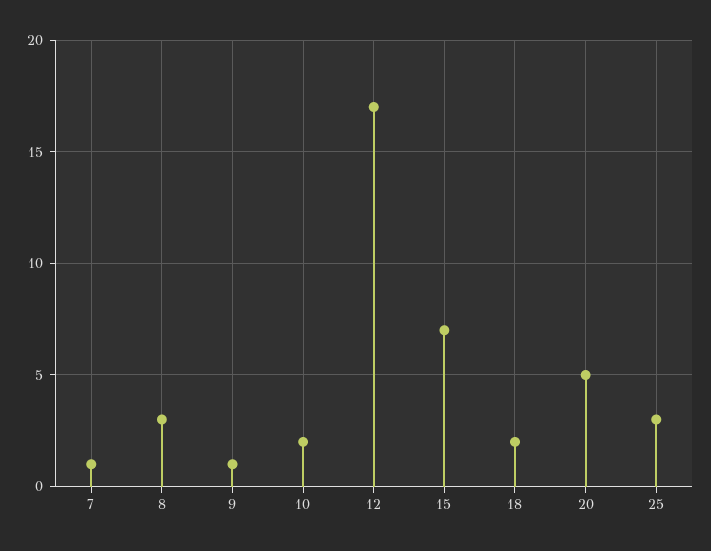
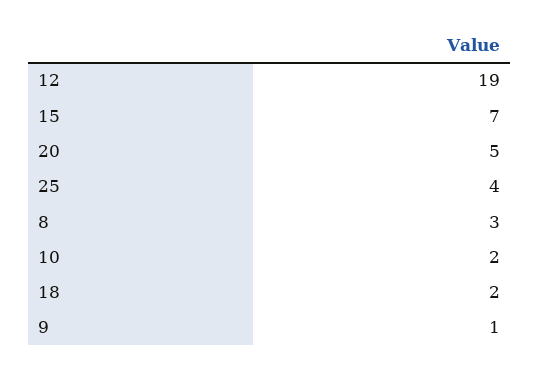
  {
-   "7": 1,
    "8": 3,
    "9": 1,
    "10": 2,
-   "12": 17,
+   "12": 19,
    "15": 7,
    "18": 2,
    "20": 5,
-   "25": 3
+   "25": 4
  }

